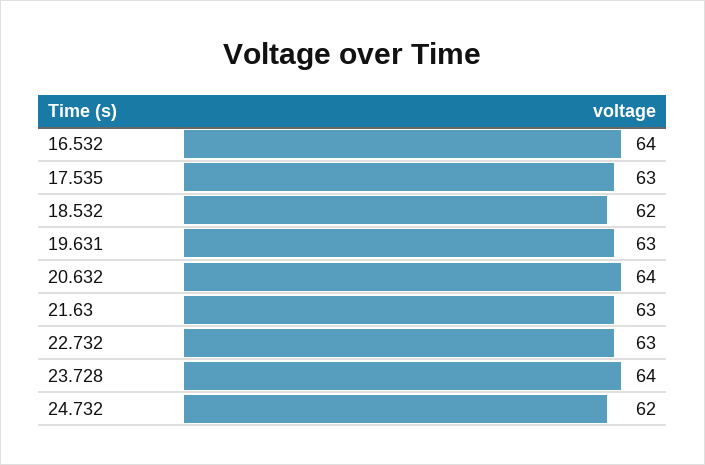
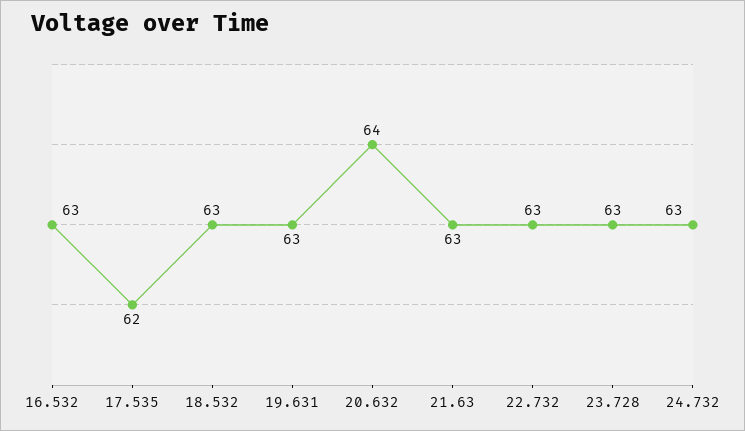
  {
-   "16.532": 64,
+   "16.532": 63,
-   "17.535": 63,
+   "17.535": 62,
-   "18.532": 62,
+   "18.532": 63,
    "19.631": 63,
    "20.632": 64,
    "21.63": 63,
    "22.732": 63,
-   "23.728": 64,
+   "23.728": 63,
-   "24.732": 62
+   "24.732": 63
  }

